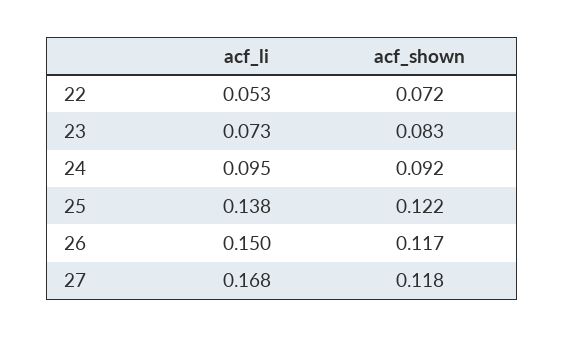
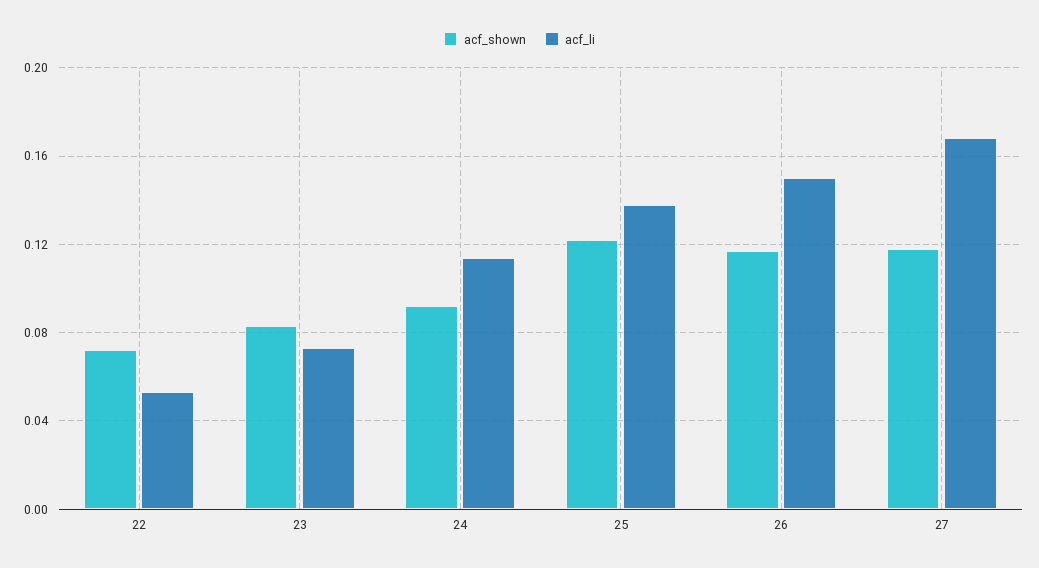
  {
    "acf_li": {
      "22": 0.053,
      "23": 0.073,
-     "24": 0.095,
+     "24": 0.115,
      "25": 0.138,
      "26": 0.15,
      "27": 0.168
    },
    "acf_shown": {
      "22": 0.072,
      "23": 0.083,
      "24": 0.092,
      "25": 0.122,
      "26": 0.117,
      "27": 0.118
    }
  }

